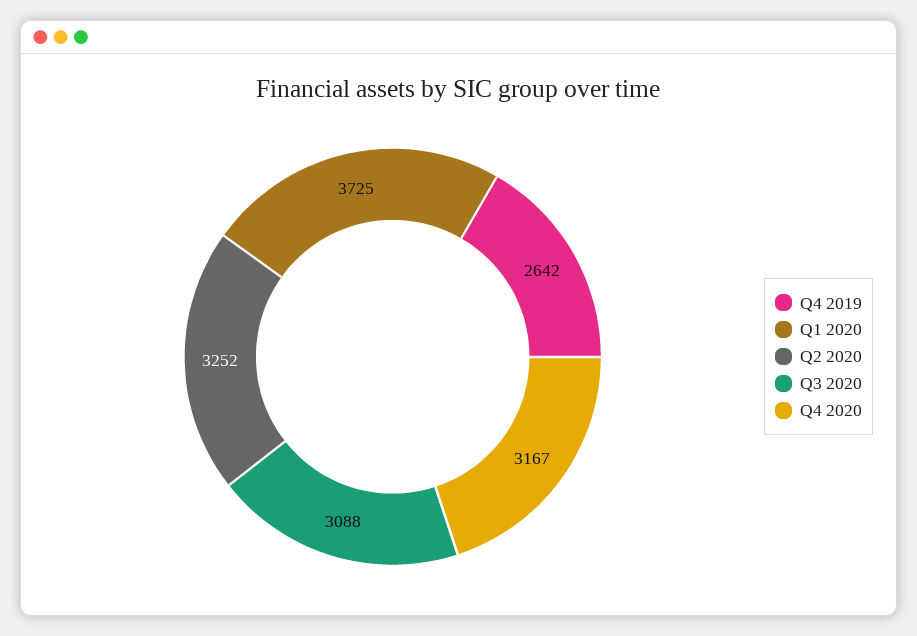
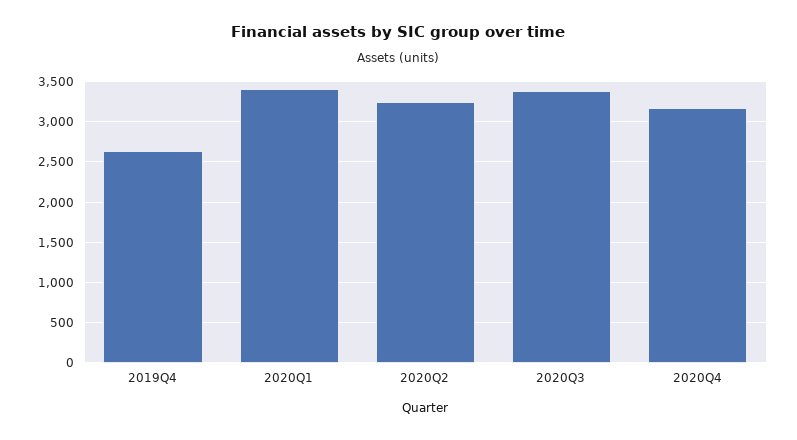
  {
    "Q4 2019": 2642,
-   "Q1 2020": 3725,
+   "Q1 2020": 3400,
    "Q2 2020": 3252,
-   "Q3 2020": 3088,
+   "Q3 2020": 3400,
    "Q4 2020": 3167
  }

